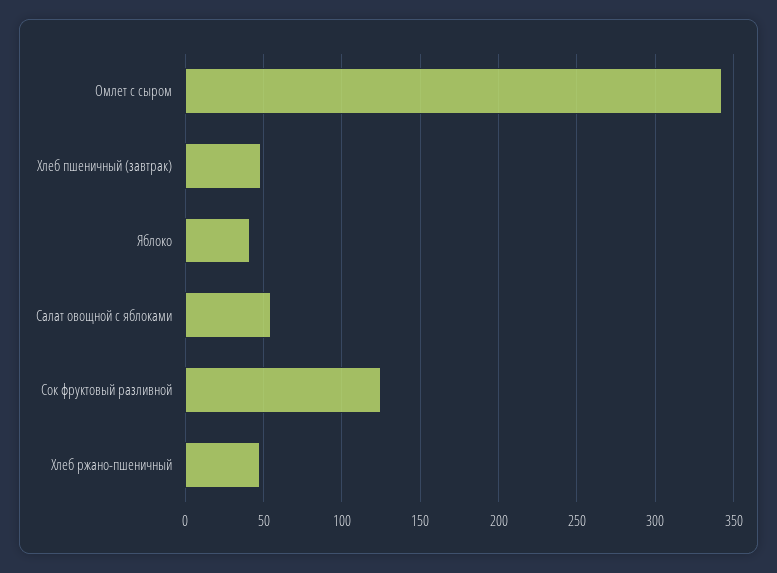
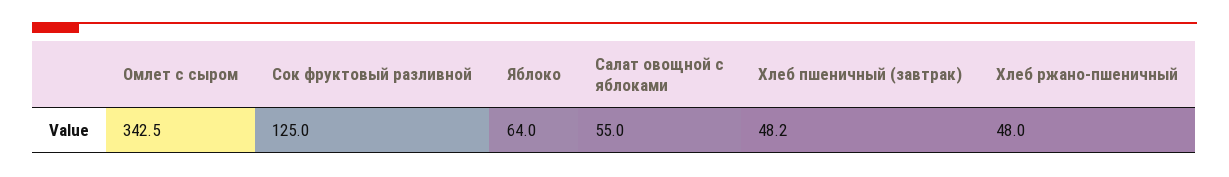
  {
    "Омлет с сыром": 342.5,
    "Хлеб пшеничный (завтрак)": 48.2,
-   "Яблоко": 40,
+   "Яблоко": 64,
    "Салат овощной с яблоками": 55,
    "Сок фруктовый разливной": 125,
    "Хлеб ржано-пшеничный": 48
  }

